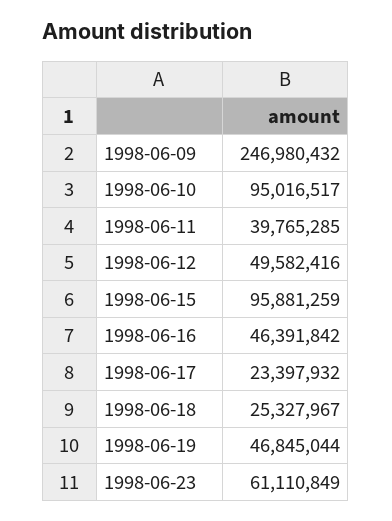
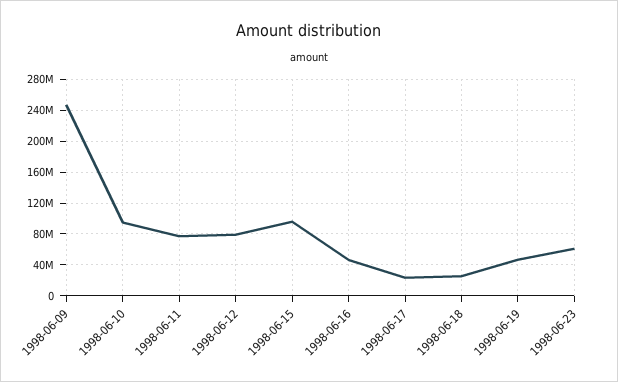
  {
    "1998-06-09": 246980432,
    "1998-06-10": 95016517,
-   "1998-06-11": 39765285,
+   "1998-06-11": 80000000,
-   "1998-06-12": 49582416,
+   "1998-06-12": 80000000,
    "1998-06-15": 95881259,
    "1998-06-16": 46391842,
    "1998-06-17": 23397932,
    "1998-06-18": 25327967,
    "1998-06-19": 46845044,
    "1998-06-23": 61110849
  }

